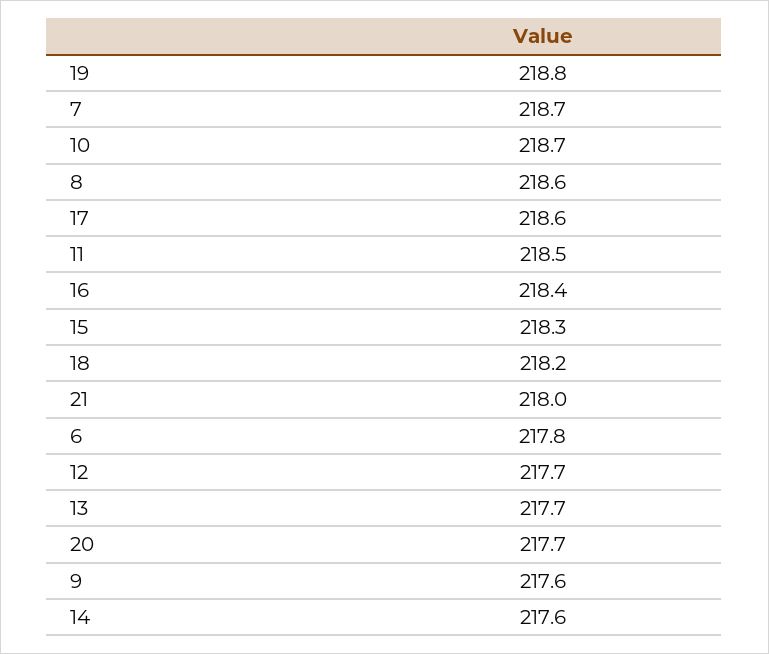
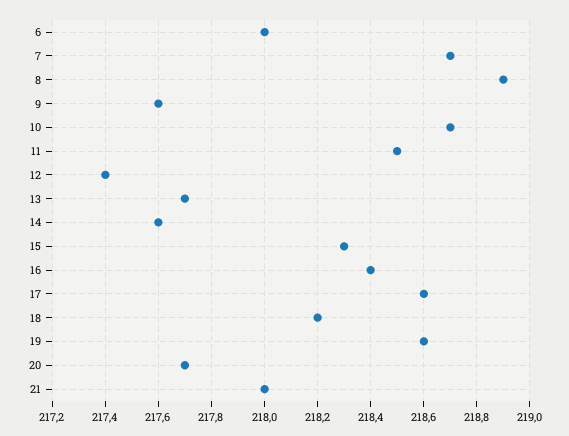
  {
-   "19": 218.8,
+   "19": 218.6,
    "7": 218.7,
    "10": 218.7,
-   "8": 218.6,
+   "8": 218.9,
    "17": 218.6,
    "11": 218.5,
    "16": 218.4,
    "15": 218.3,
    "18": 218.2,
    "21": 218,
-   "6": 217.8,
+   "6": 218,
-   "12": 217.7,
+   "12": 217.4,
    "13": 217.7,
    "20": 217.7,
    "9": 217.6,
    "14": 217.6
  }

